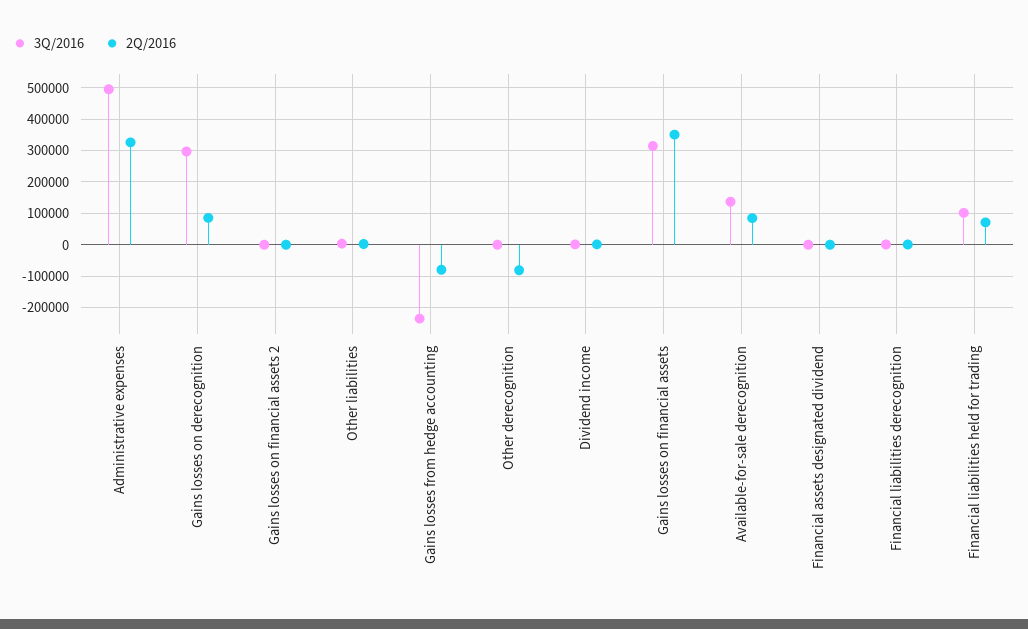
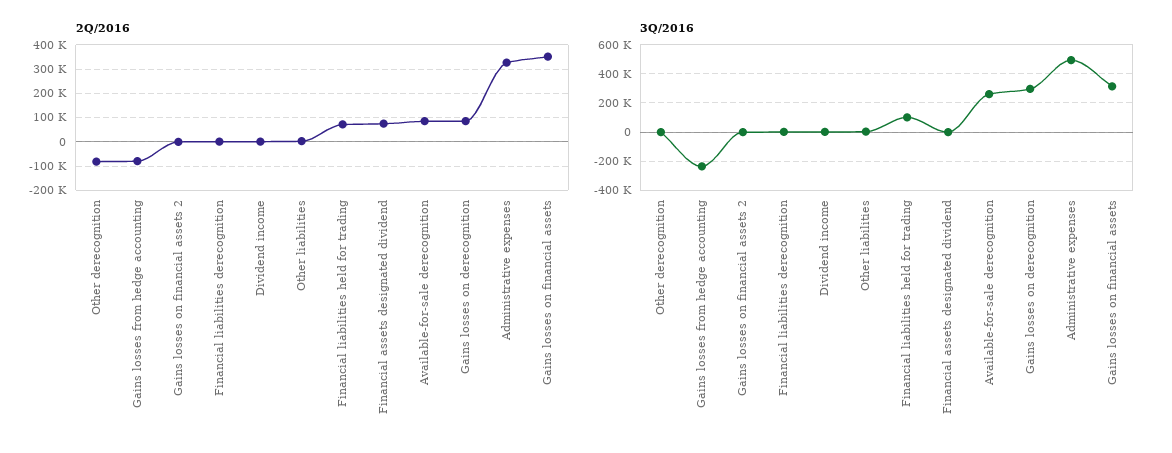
  {
    "3Q/2016": {
      "Administrative expenses": 500000,
      "Gains losses on derecognition": 300000,
      "Gains losses on financial assets 2": 0,
      "Other liabilities": 0,
      "Gains losses from hedge accounting": -240000,
      "Other derecognition": 0,
      "Dividend income": 0,
      "Gains losses on financial assets": 320000,
-     "Available-for-sale derecognition": 140000,
+     "Available-for-sale derecognition": 250000,
      "Financial assets designated dividend": 0,
      "Financial liabilities derecognition": 0,
      "Financial liabilities held for trading": 100000
    },
    "2Q/2016": {
      "Administrative expenses": 320000,
      "Gains losses on derecognition": 80000,
      "Gains losses on financial assets 2": 0,
      "Other liabilities": 0,
      "Gains losses from hedge accounting": -80000,
      "Other derecognition": -80000,
      "Dividend income": 0,
      "Gains losses on financial assets": 360000,
      "Available-for-sale derecognition": 80000,
-     "Financial assets designated dividend": 0,
+     "Financial assets designated dividend": 75000,
      "Financial liabilities derecognition": 0,
      "Financial liabilities held for trading": 80000
    }
  }

